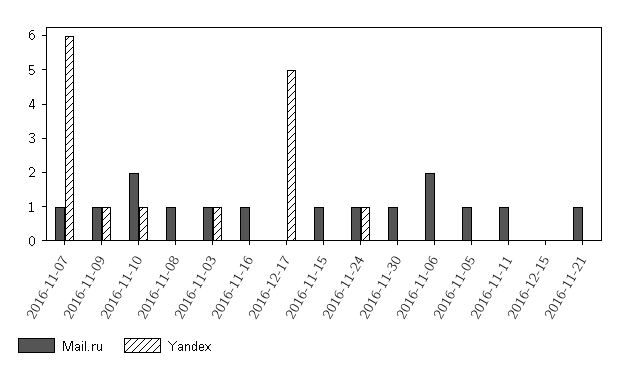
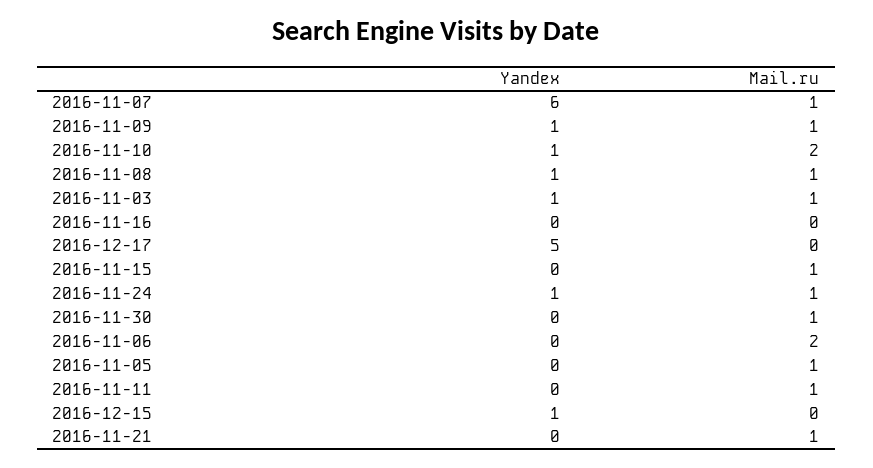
  {
    "Mail.ru": {
      "2016-11-07": 1,
      "2016-11-09": 1,
      "2016-11-10": 2,
      "2016-11-08": 1,
      "2016-11-03": 1,
-     "2016-11-16": 1,
+     "2016-11-16": 0,
      "2016-12-17": 0,
      "2016-11-15": 1,
      "2016-11-24": 1,
      "2016-11-30": 1,
      "2016-11-06": 2,
      "2016-11-05": 1,
      "2016-11-11": 1,
      "2016-12-15": 0,
      "2016-11-21": 1
    },
    "Yandex": {
      "2016-11-07": 6,
      "2016-11-09": 1,
      "2016-11-10": 1,
-     "2016-11-08": 0,
+     "2016-11-08": 1,
      "2016-11-03": 1,
      "2016-11-16": 0,
      "2016-12-17": 5,
      "2016-11-15": 0,
      "2016-11-24": 1,
      "2016-11-30": 0,
      "2016-11-06": 0,
      "2016-11-05": 0,
      "2016-11-11": 0,
-     "2016-12-15": 0,
+     "2016-12-15": 1,
      "2016-11-21": 0
    }
  }

